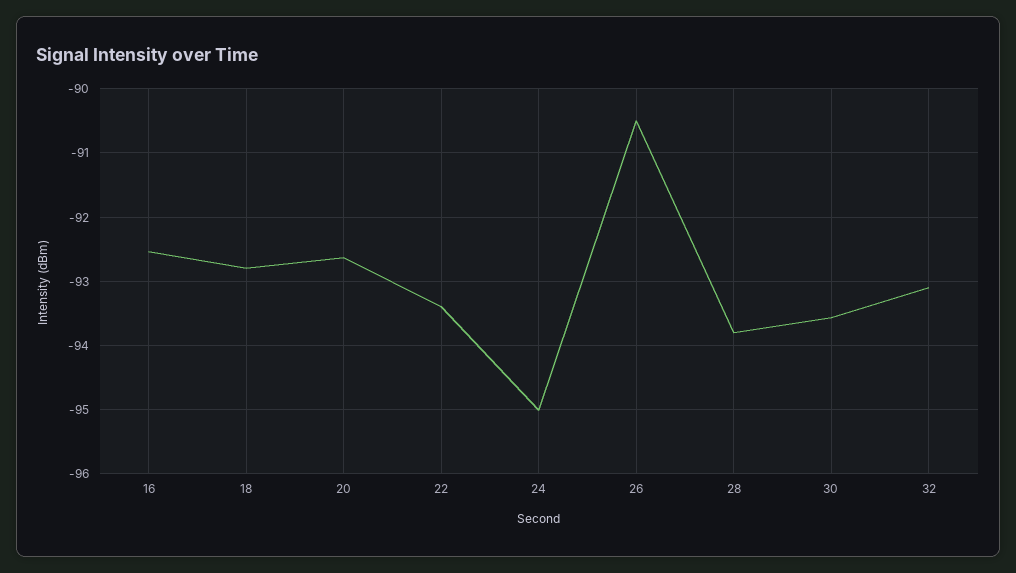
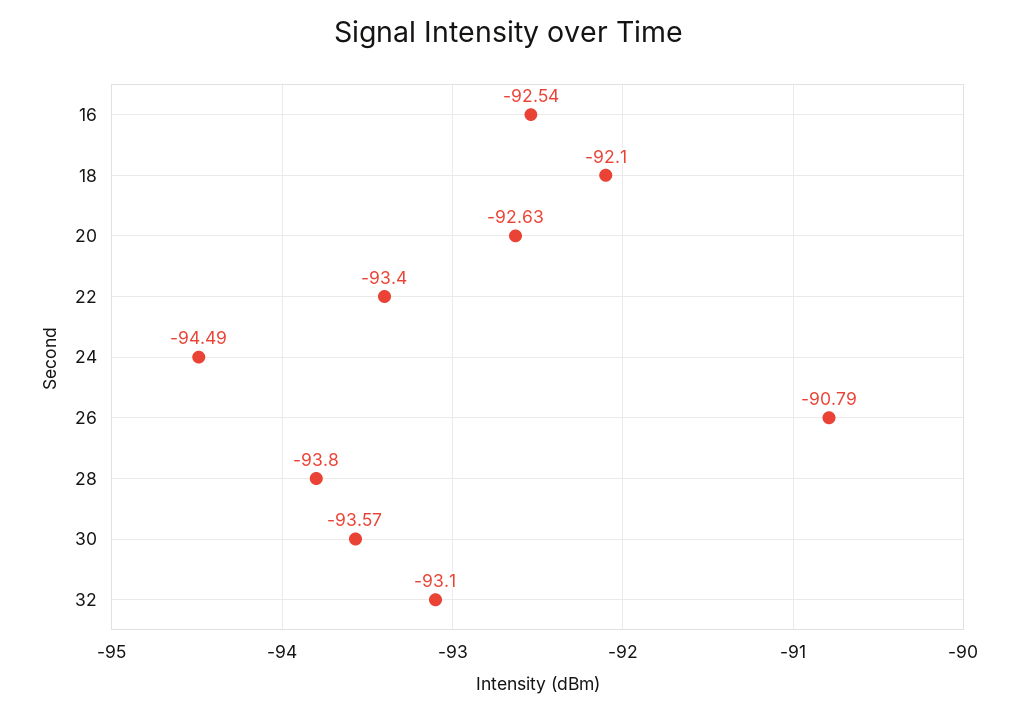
  {
    "16": -92.54,
-   "18": -92.8,
+   "18": -92.1,
    "20": -92.63,
    "22": -93.4,
-   "24": -95,
+   "24": -94.49,
-   "26": -90.5,
+   "26": -90.79,
    "28": -93.8,
    "30": -93.57,
    "32": -93.1
  }

